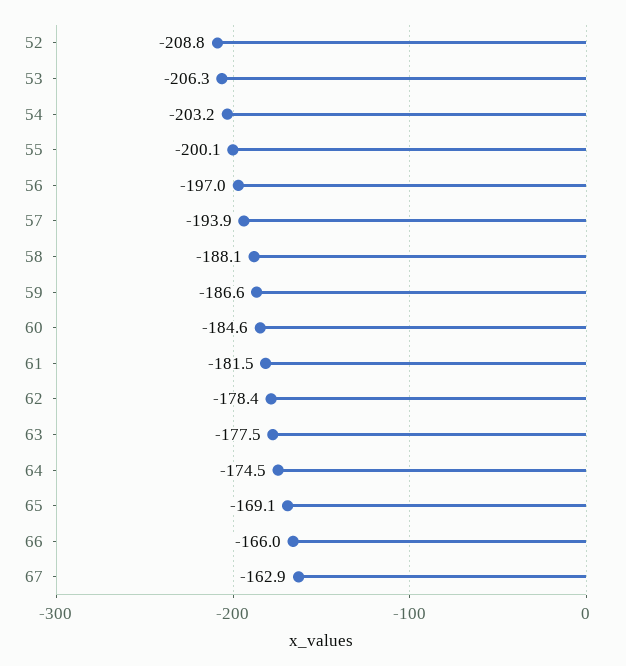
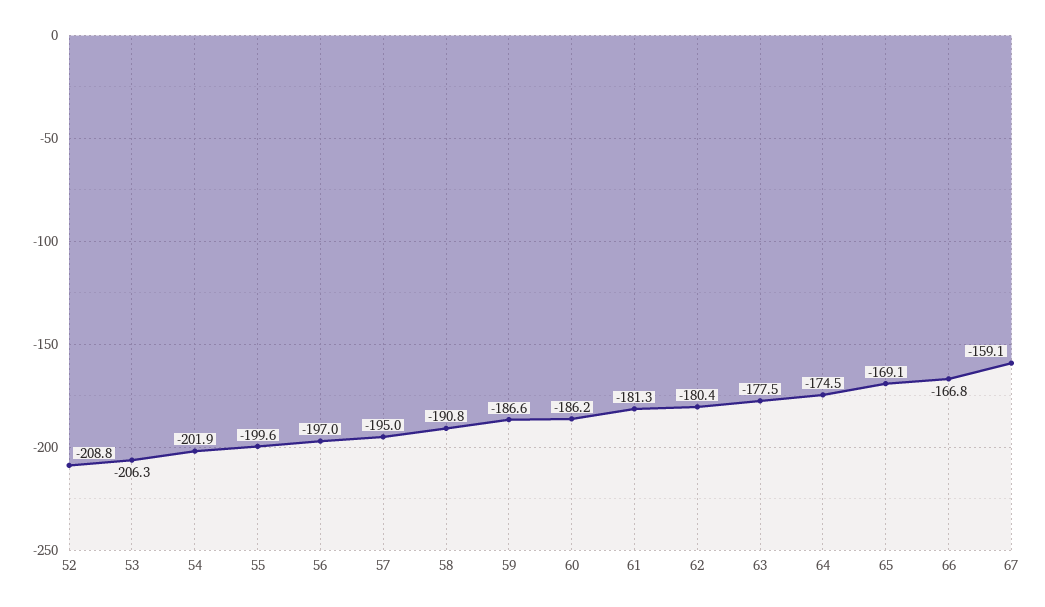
  {
    "52": -208.8,
    "53": -206.3,
-   "54": -203.2,
+   "54": -201.9,
-   "55": -200.1,
+   "55": -199.6,
    "56": -197,
-   "57": -193.9,
+   "57": -195,
-   "58": -188.1,
+   "58": -190.8,
    "59": -186.6,
-   "60": -184.6,
+   "60": -186.2,
-   "61": -181.5,
+   "61": -181.3,
-   "62": -178.4,
+   "62": -180.4,
    "63": -177.5,
    "64": -174.5,
    "65": -169.1,
-   "66": -166,
+   "66": -166.8,
-   "67": -162.9
+   "67": -159.1
  }

